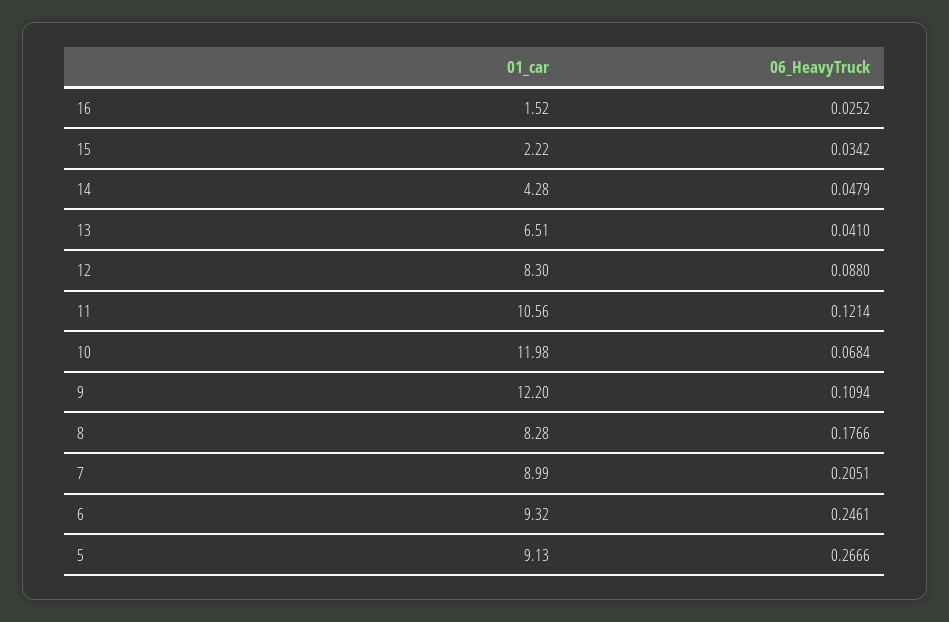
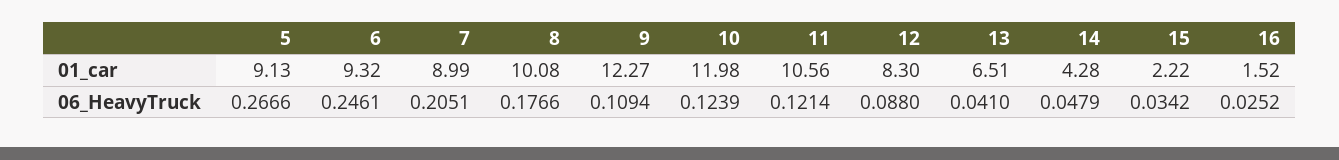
  {
    "01_car": {
      "16": 1.52,
      "15": 2.22,
      "14": 4.28,
      "13": 6.51,
      "12": 8.3,
      "11": 10.56,
      "10": 11.98,
-     "9": 12.2,
+     "9": 12.27,
-     "8": 8.28,
+     "8": 10.08,
      "7": 8.99,
      "6": 9.32,
      "5": 9.13
    },
    "06_HeavyTruck": {
      "16": 0.0252,
      "15": 0.0342,
      "14": 0.0479,
      "13": 0.041,
      "12": 0.088,
      "11": 0.1214,
-     "10": 0.0684,
+     "10": 0.1239,
      "9": 0.1094,
      "8": 0.1766,
      "7": 0.2051,
      "6": 0.2461,
      "5": 0.2666
    }
  }

